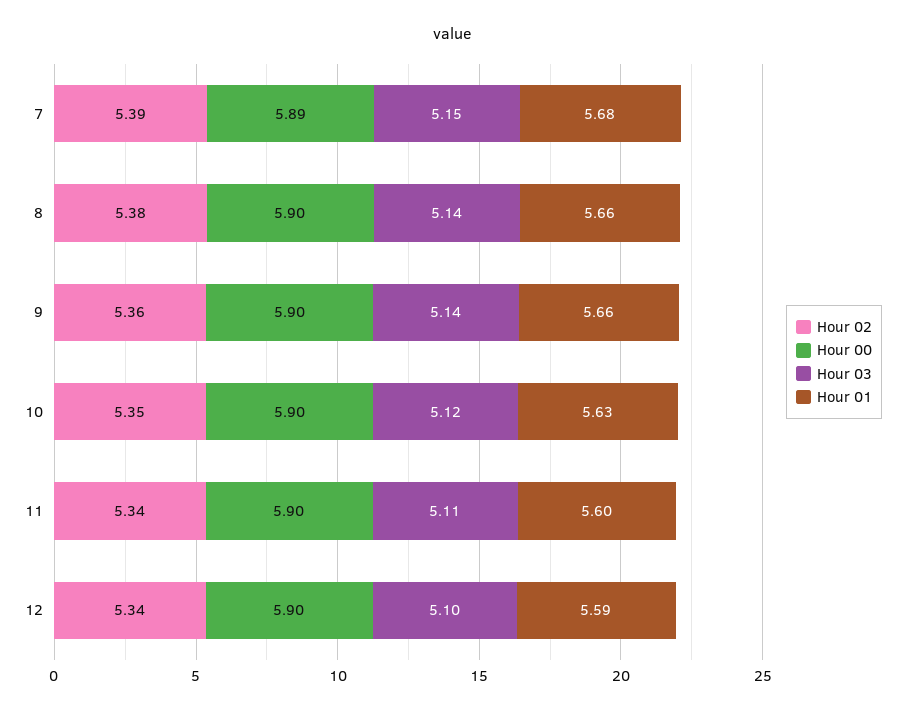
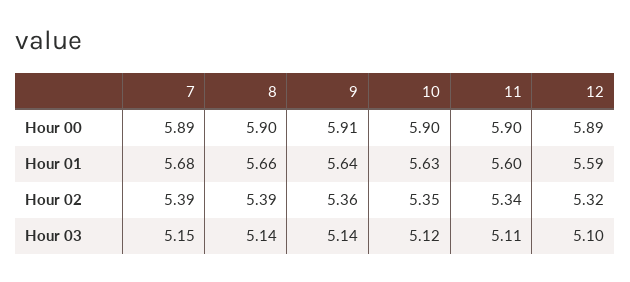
  {
    "Hour 02": {
      "7": 5.39,
-     "8": 5.38,
+     "8": 5.39,
      "9": 5.36,
      "10": 5.35,
      "11": 5.34,
-     "12": 5.34
+     "12": 5.32
    },
    "Hour 00": {
      "7": 5.89,
      "8": 5.9,
-     "9": 5.9,
+     "9": 5.91,
      "10": 5.9,
      "11": 5.9,
-     "12": 5.9
+     "12": 5.89
    },
    "Hour 03": {
      "7": 5.15,
      "8": 5.14,
      "9": 5.14,
      "10": 5.12,
      "11": 5.11,
      "12": 5.1
    },
    "Hour 01": {
      "7": 5.68,
      "8": 5.66,
-     "9": 5.66,
+     "9": 5.64,
      "10": 5.63,
      "11": 5.6,
      "12": 5.59
    }
  }

